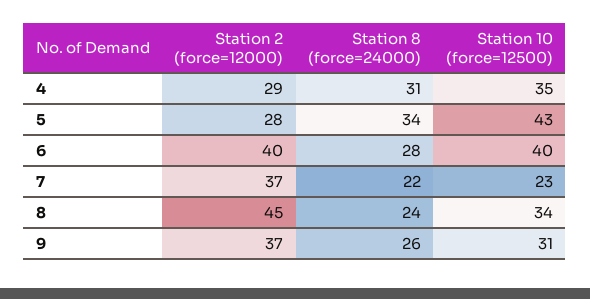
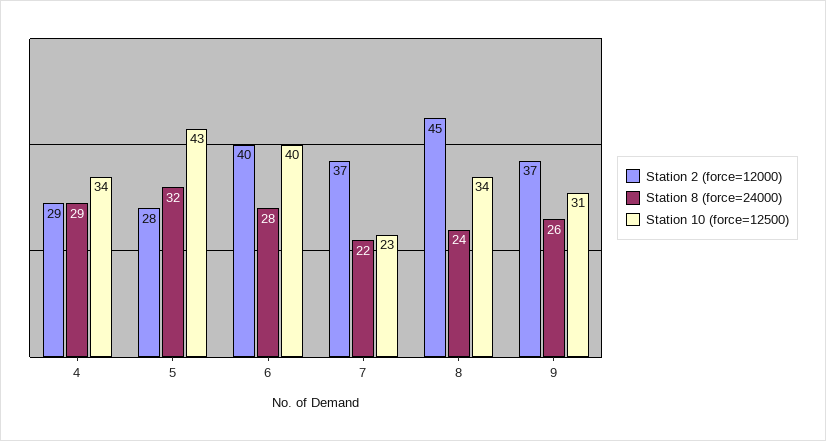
  {
    "Station 2 (force=12000)": {
      "4": 29,
      "5": 28,
      "6": 40,
      "7": 37,
      "8": 45,
      "9": 37
    },
    "Station 8 (force=24000)": {
-     "4": 31,
+     "4": 29,
-     "5": 34,
+     "5": 32,
      "6": 28,
      "7": 22,
      "8": 24,
      "9": 26
    },
    "Station 10 (force=12500)": {
-     "4": 35,
+     "4": 34,
      "5": 43,
      "6": 40,
      "7": 23,
      "8": 34,
      "9": 31
    }
  }

